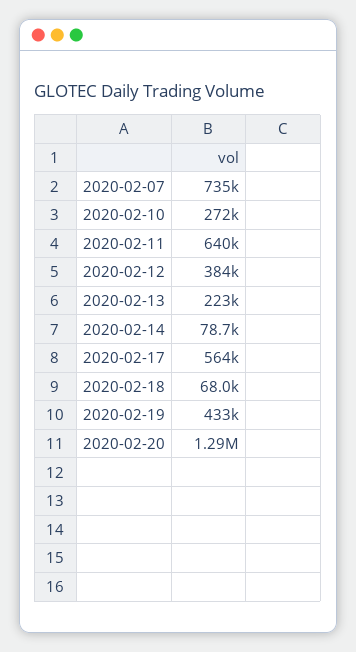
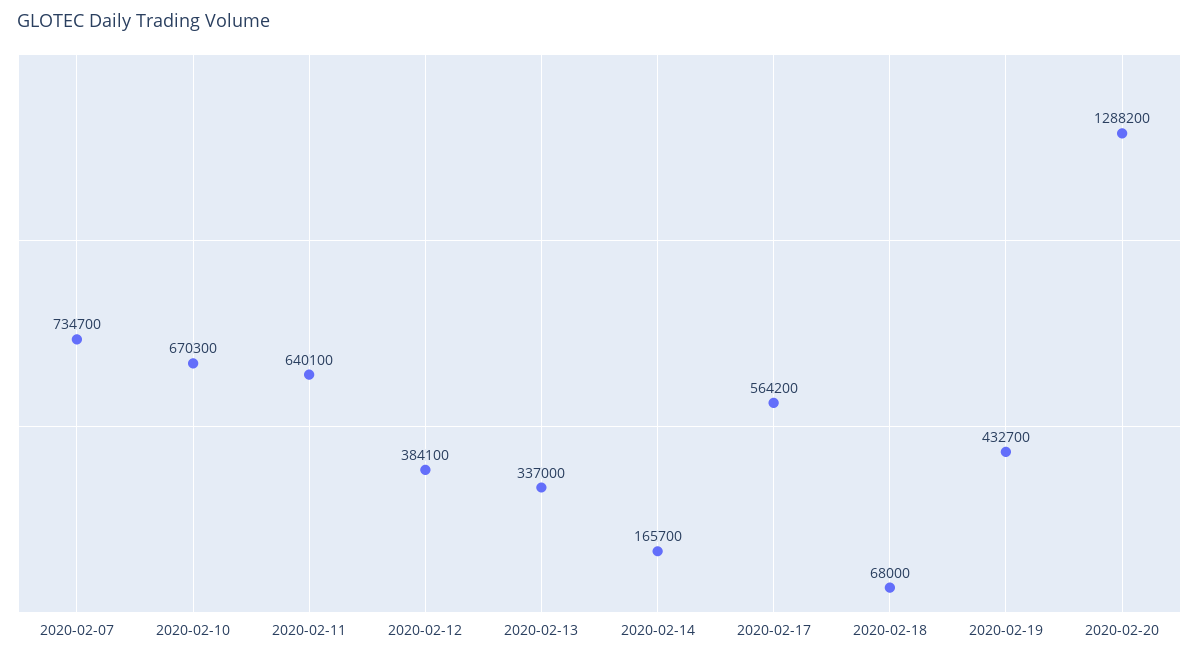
  {
    "2020-02-07": 734700,
-   "2020-02-10": 272000,
+   "2020-02-10": 670300,
    "2020-02-11": 640100,
    "2020-02-12": 384100,
-   "2020-02-13": 223000,
+   "2020-02-13": 337000,
-   "2020-02-14": 78700,
+   "2020-02-14": 165700,
    "2020-02-17": 564200,
    "2020-02-18": 68000,
    "2020-02-19": 432700,
    "2020-02-20": 1288200
  }

